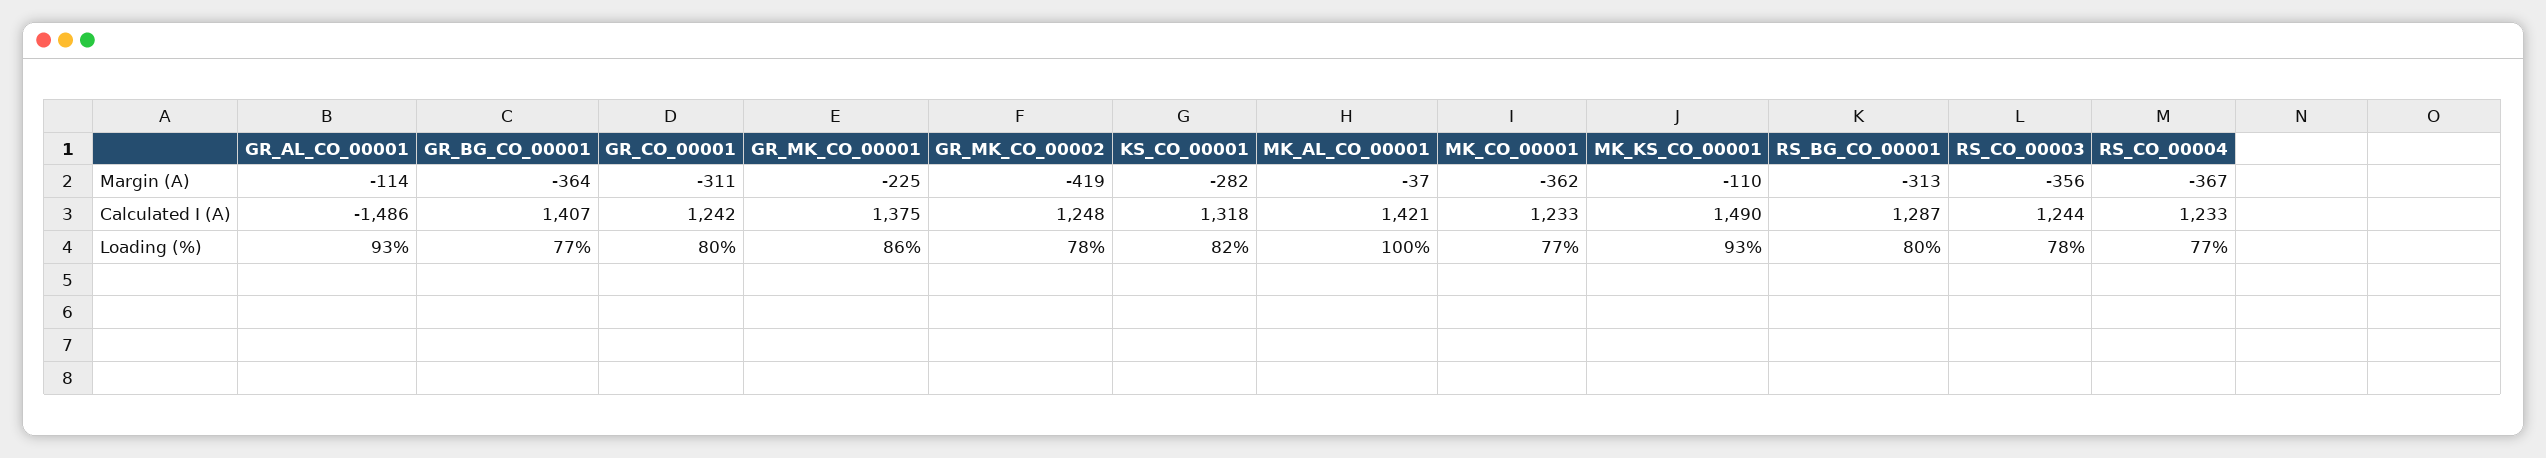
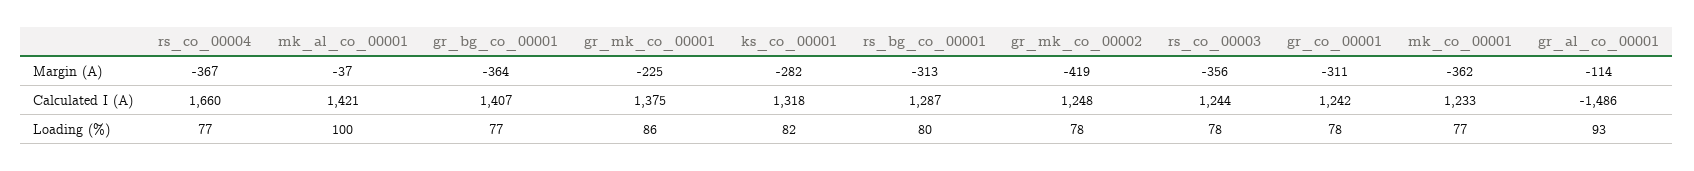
  {
    "GR_AL_CO_00001": {
      "Margin (A)": -114,
      "Calculated I (A)": -1486,
      "Loading (%)": 93
    },
    "GR_BG_CO_00001": {
      "Margin (A)": -364,
      "Calculated I (A)": 1407,
      "Loading (%)": 77
    },
    "GR_CO_00001": {
      "Margin (A)": -311,
      "Calculated I (A)": 1242,
-     "Loading (%)": 80
+     "Loading (%)": 78
    },
    "GR_MK_CO_00001": {
      "Margin (A)": -225,
      "Calculated I (A)": 1375,
      "Loading (%)": 86
    },
    "GR_MK_CO_00002": {
      "Margin (A)": -419,
      "Calculated I (A)": 1248,
      "Loading (%)": 78
    },
    "KS_CO_00001": {
      "Margin (A)": -282,
      "Calculated I (A)": 1318,
      "Loading (%)": 82
    },
    "MK_AL_CO_00001": {
      "Margin (A)": -37,
      "Calculated I (A)": 1421,
      "Loading (%)": 100
    },
    "MK_CO_00001": {
      "Margin (A)": -362,
      "Calculated I (A)": 1233,
      "Loading (%)": 77
    },
-   "MK_KS_CO_00001": {
-     "Margin (A)": -110,
-     "Calculated I (A)": 1490,
-     "Loading (%)": 93
-   },
    "RS_BG_CO_00001": {
      "Margin (A)": -313,
      "Calculated I (A)": 1287,
      "Loading (%)": 80
    },
    "RS_CO_00003": {
      "Margin (A)": -356,
      "Calculated I (A)": 1244,
      "Loading (%)": 78
    },
    "RS_CO_00004": {
      "Margin (A)": -367,
-     "Calculated I (A)": 1233,
+     "Calculated I (A)": 1660,
      "Loading (%)": 77
    }
  }

